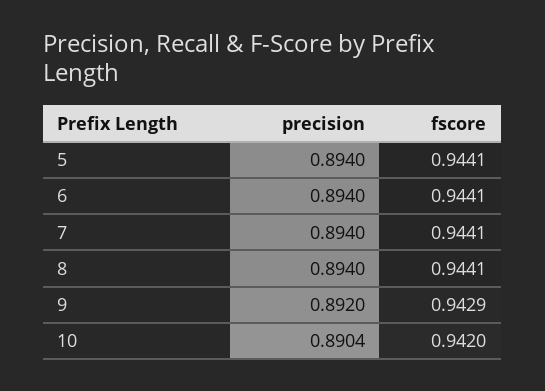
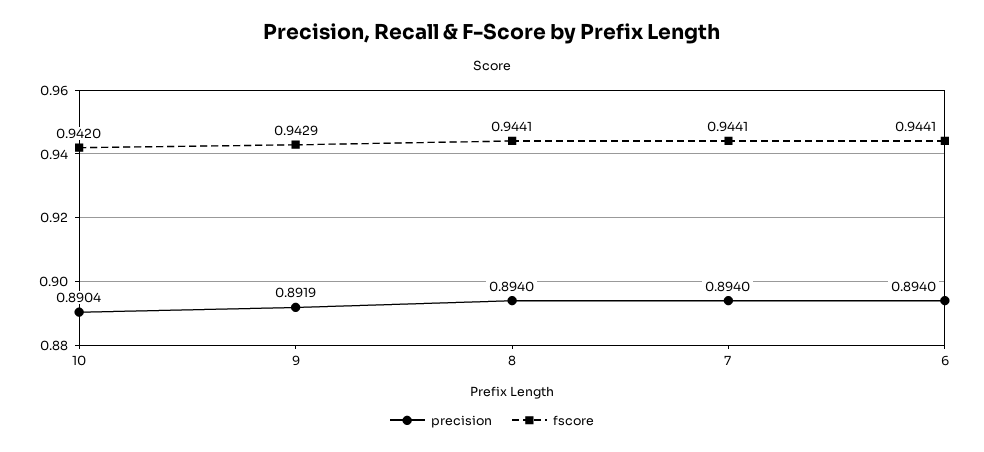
  {
    "precision": {
-     "5": 0.894,
      "6": 0.894,
      "7": 0.894,
      "8": 0.894,
-     "9": 0.892,
+     "9": 0.8919,
      "10": 0.8904
    },
    "fscore": {
-     "5": 0.9441,
      "6": 0.9441,
      "7": 0.9441,
      "8": 0.9441,
      "9": 0.9429,
      "10": 0.942
    }
  }

